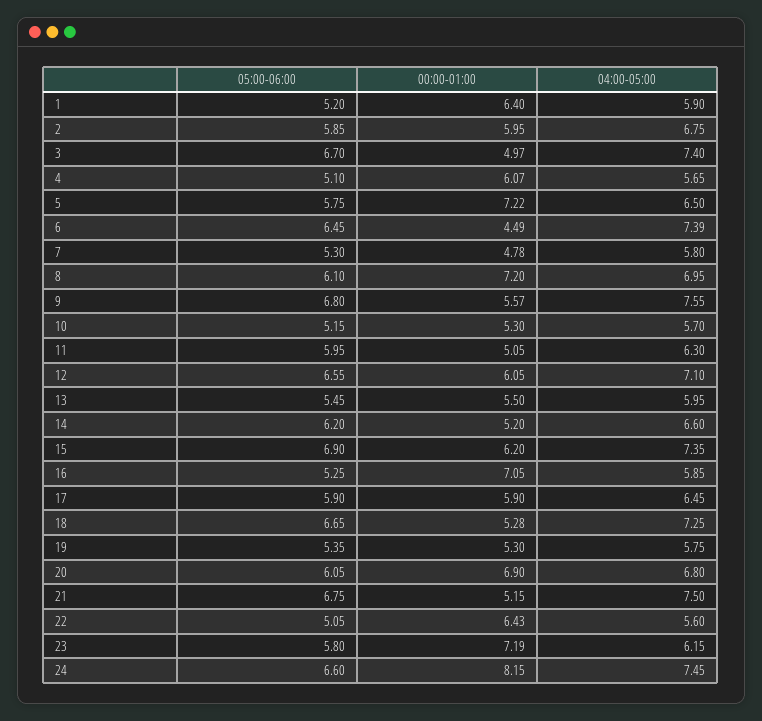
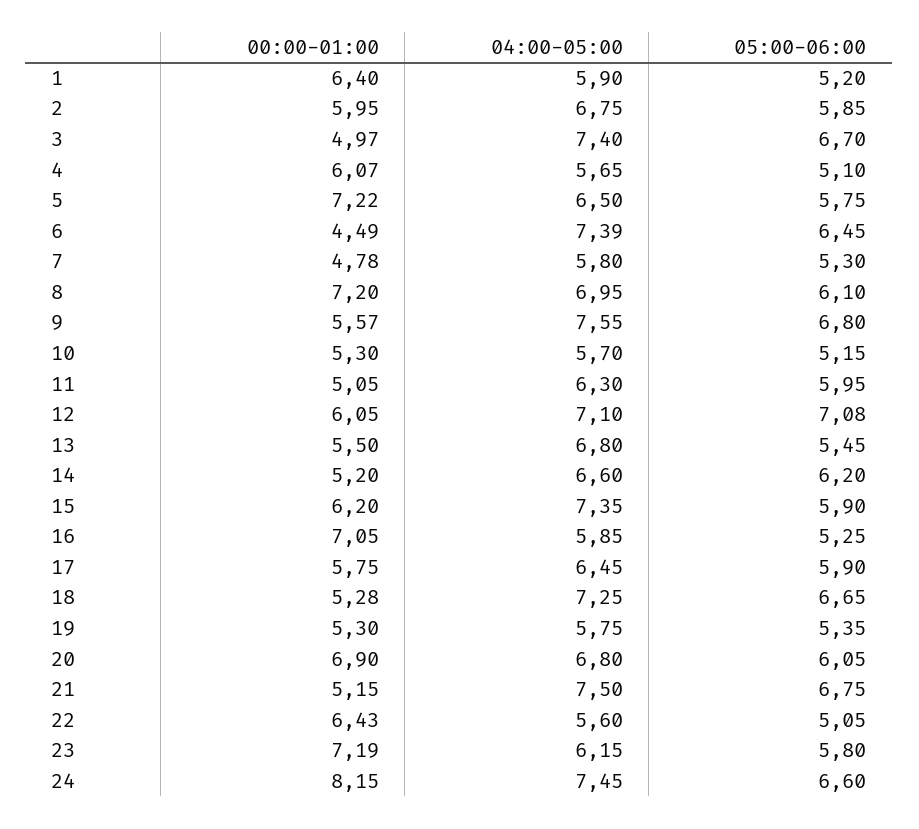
  {
    "05:00-06:00": {
      "1": 5.2,
      "2": 5.85,
      "3": 6.7,
      "4": 5.1,
      "5": 5.75,
      "6": 6.45,
      "7": 5.3,
      "8": 6.1,
      "9": 6.8,
      "10": 5.15,
      "11": 5.95,
-     "12": 6.55,
+     "12": 7.08,
      "13": 5.45,
      "14": 6.2,
-     "15": 6.9,
+     "15": 5.9,
      "16": 5.25,
      "17": 5.9,
      "18": 6.65,
      "19": 5.35,
      "20": 6.05,
      "21": 6.75,
      "22": 5.05,
      "23": 5.8,
      "24": 6.6
    },
    "00:00-01:00": {
      "1": 6.4,
      "2": 5.95,
      "3": 4.97,
      "4": 6.07,
      "5": 7.22,
      "6": 4.49,
      "7": 4.78,
      "8": 7.2,
      "9": 5.57,
      "10": 5.3,
      "11": 5.05,
      "12": 6.05,
      "13": 5.5,
      "14": 5.2,
      "15": 6.2,
      "16": 7.05,
-     "17": 5.9,
+     "17": 5.75,
      "18": 5.28,
      "19": 5.3,
      "20": 6.9,
      "21": 5.15,
      "22": 6.43,
      "23": 7.19,
      "24": 8.15
    },
    "04:00-05:00": {
      "1": 5.9,
      "2": 6.75,
      "3": 7.4,
      "4": 5.65,
      "5": 6.5,
      "6": 7.39,
      "7": 5.8,
      "8": 6.95,
      "9": 7.55,
      "10": 5.7,
      "11": 6.3,
      "12": 7.1,
-     "13": 5.95,
+     "13": 6.8,
      "14": 6.6,
      "15": 7.35,
      "16": 5.85,
      "17": 6.45,
      "18": 7.25,
      "19": 5.75,
      "20": 6.8,
      "21": 7.5,
      "22": 5.6,
      "23": 6.15,
      "24": 7.45
    }
  }

